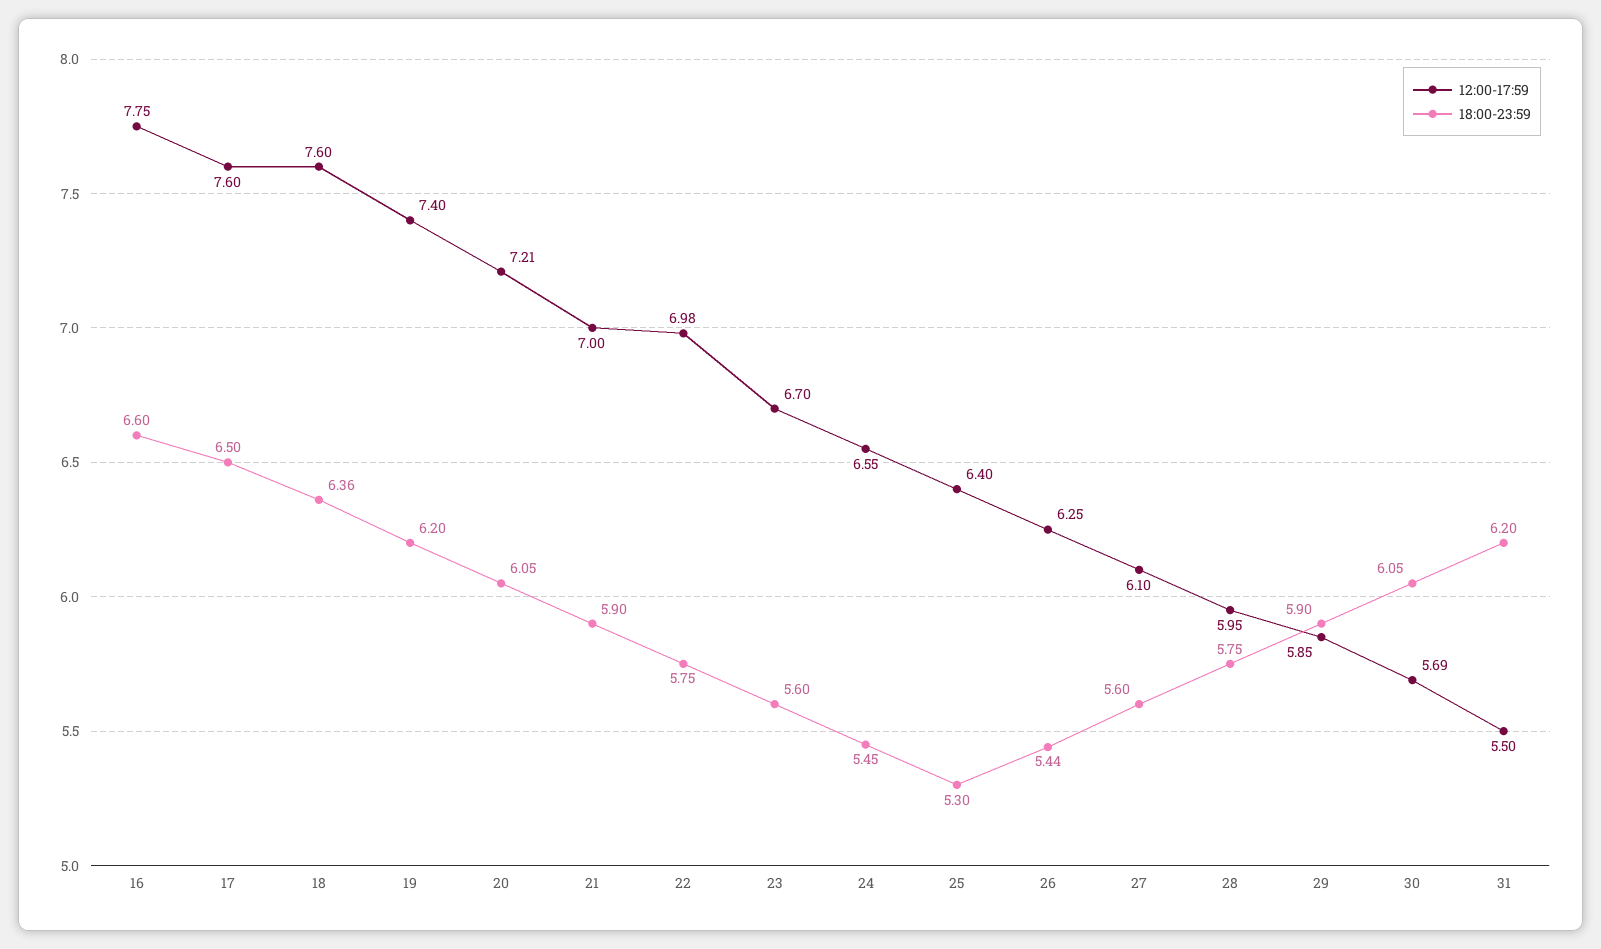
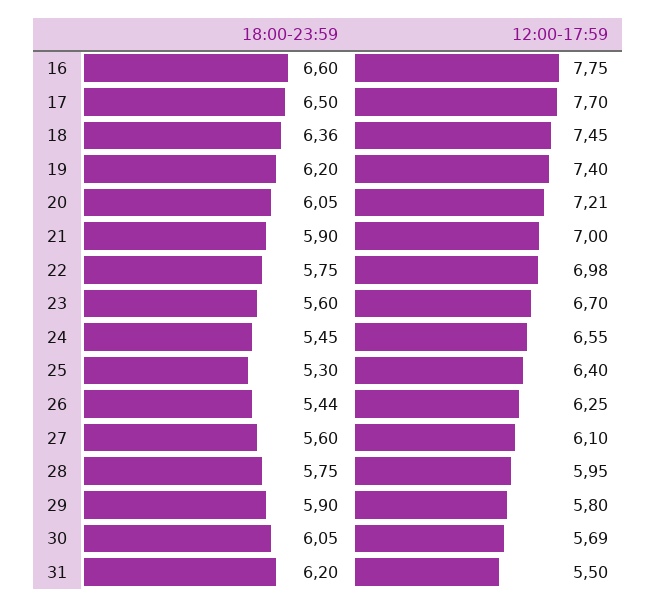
  {
    "12:00-17:59": {
      "16": 7.75,
-     "17": 7.6,
+     "17": 7.7,
-     "18": 7.6,
+     "18": 7.45,
      "19": 7.4,
      "20": 7.21,
      "21": 7,
      "22": 6.98,
      "23": 6.7,
      "24": 6.55,
      "25": 6.4,
      "26": 6.25,
      "27": 6.1,
      "28": 5.95,
-     "29": 5.85,
+     "29": 5.8,
      "30": 5.69,
      "31": 5.5
    },
    "18:00-23:59": {
      "16": 6.6,
      "17": 6.5,
      "18": 6.36,
      "19": 6.2,
      "20": 6.05,
      "21": 5.9,
      "22": 5.75,
      "23": 5.6,
      "24": 5.45,
      "25": 5.3,
      "26": 5.44,
      "27": 5.6,
      "28": 5.75,
      "29": 5.9,
      "30": 6.05,
      "31": 6.2
    }
  }

